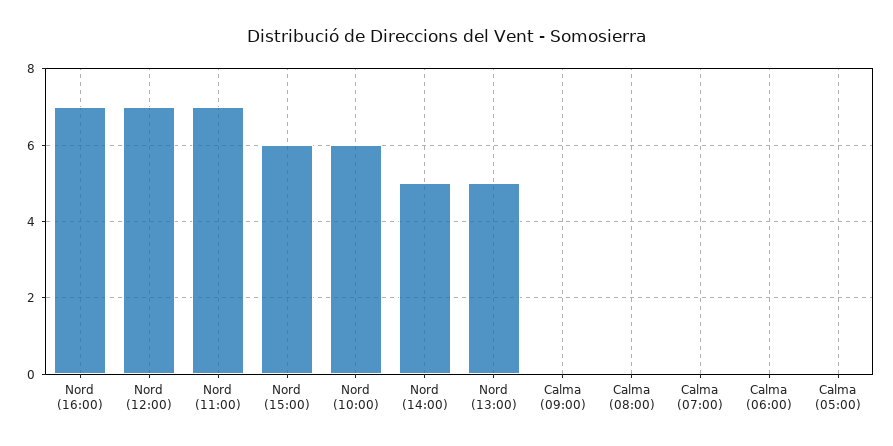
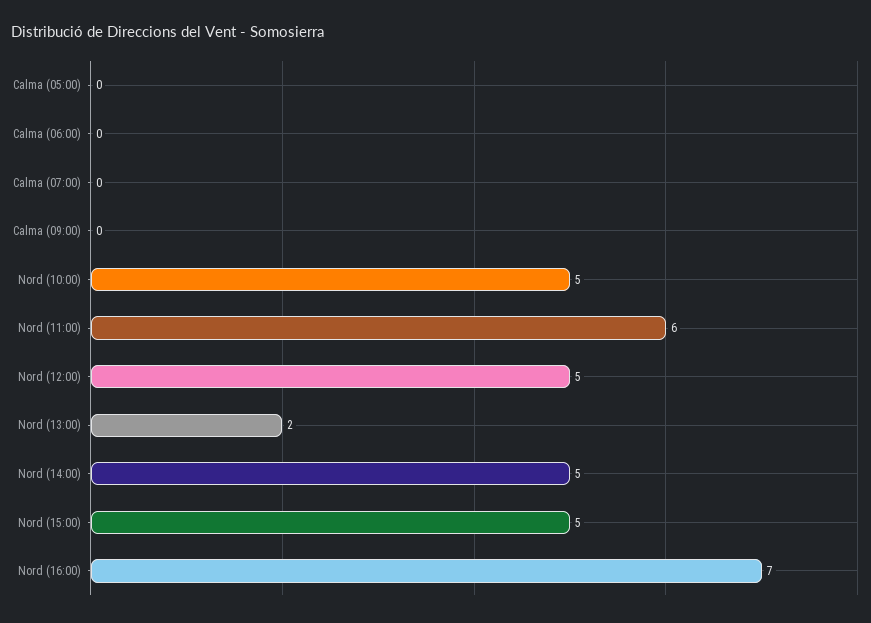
  {
    "Nord (16:00)": 7,
-   "Nord (12:00)": 7,
+   "Nord (12:00)": 5,
-   "Nord (11:00)": 7,
+   "Nord (11:00)": 6,
-   "Nord (15:00)": 6,
+   "Nord (15:00)": 5,
-   "Nord (10:00)": 6,
+   "Nord (10:00)": 5,
    "Nord (14:00)": 5,
-   "Nord (13:00)": 5,
+   "Nord (13:00)": 2,
    "Calma (09:00)": 0,
-   "Calma (08:00)": 0,
    "Calma (07:00)": 0,
    "Calma (06:00)": 0,
    "Calma (05:00)": 0
  }

